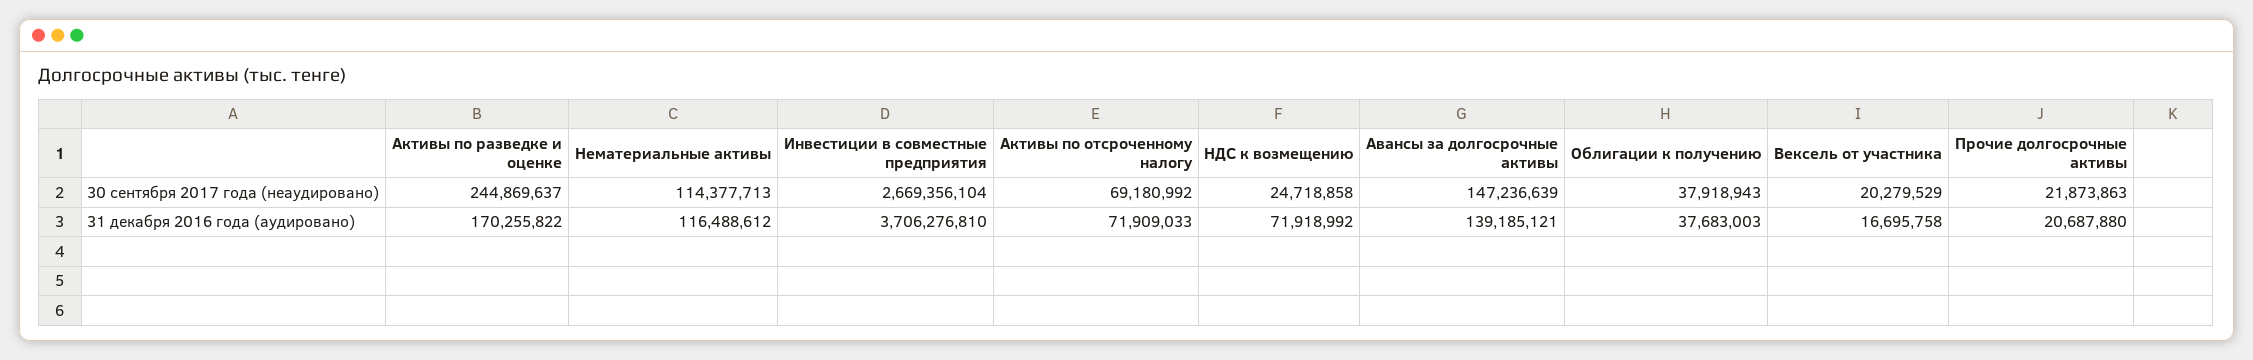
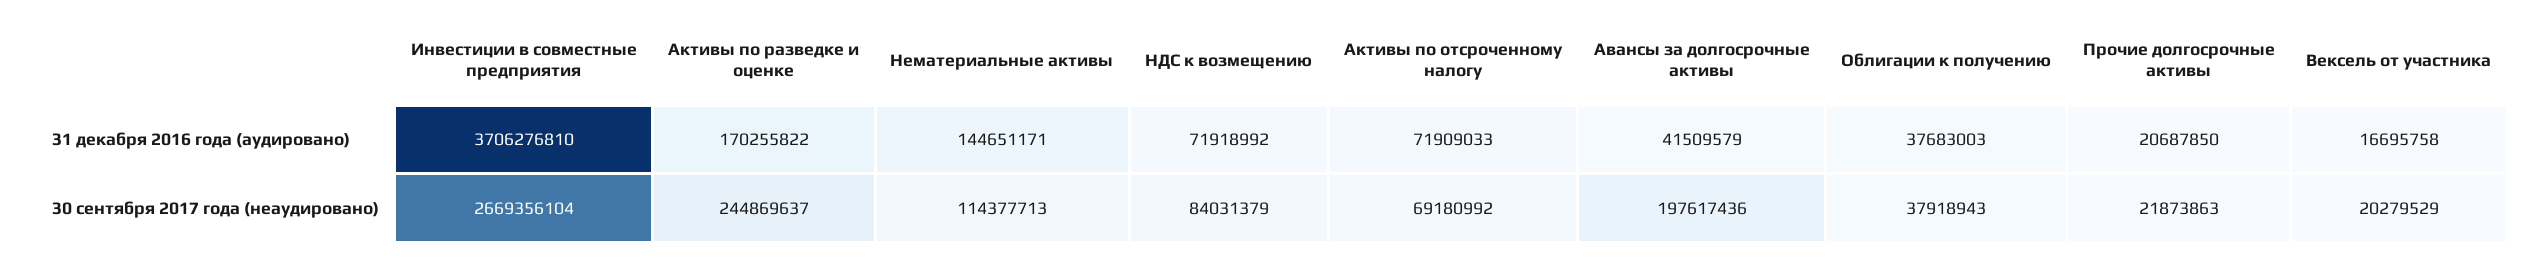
  {
    "Активы по разведке и оценке": {
      "30 сентября 2017 года (неаудировано)": 244869637,
      "31 декабря 2016 года (аудировано)": 170255822
    },
    "Нематериальные активы": {
      "30 сентября 2017 года (неаудировано)": 114377713,
-     "31 декабря 2016 года (аудировано)": 116488612
+     "31 декабря 2016 года (аудировано)": 144651171
    },
    "Инвестиции в совместные предприятия": {
      "30 сентября 2017 года (неаудировано)": 2669356104,
      "31 декабря 2016 года (аудировано)": 3706276810
    },
    "Активы по отсроченному налогу": {
      "30 сентября 2017 года (неаудировано)": 69180992,
      "31 декабря 2016 года (аудировано)": 71909033
    },
    "НДС к возмещению": {
-     "30 сентября 2017 года (неаудировано)": 24718858,
+     "30 сентября 2017 года (неаудировано)": 84031379,
      "31 декабря 2016 года (аудировано)": 71918992
    },
    "Авансы за долгосрочные активы": {
-     "30 сентября 2017 года (неаудировано)": 147236639,
+     "30 сентября 2017 года (неаудировано)": 197617436,
-     "31 декабря 2016 года (аудировано)": 139185121
+     "31 декабря 2016 года (аудировано)": 41509579
    },
    "Облигации к получению": {
      "30 сентября 2017 года (неаудировано)": 37918943,
      "31 декабря 2016 года (аудировано)": 37683003
    },
    "Вексель от участника": {
      "30 сентября 2017 года (неаудировано)": 20279529,
      "31 декабря 2016 года (аудировано)": 16695758
    },
    "Прочие долгосрочные активы": {
      "30 сентября 2017 года (неаудировано)": 21873863,
-     "31 декабря 2016 года (аудировано)": 20687880
+     "31 декабря 2016 года (аудировано)": 20687850
    }
  }

